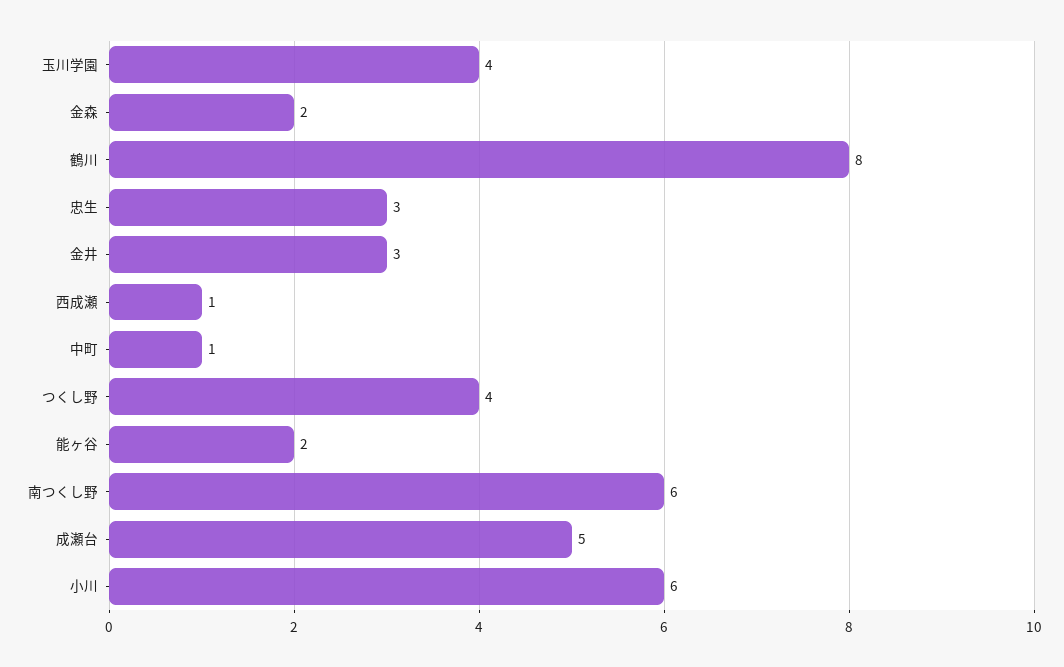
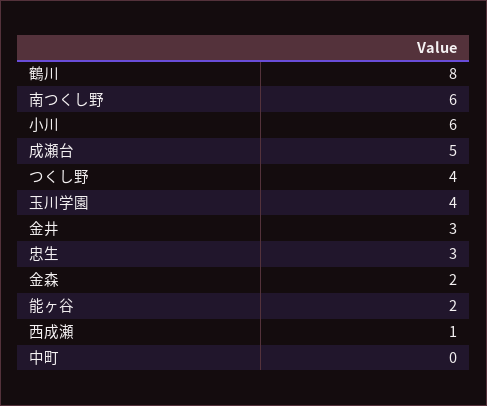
  {
    "玉川学園": 4,
    "金森": 2,
    "鶴川": 8,
    "忠生": 3,
    "金井": 3,
    "西成瀬": 1,
-   "中町": 1,
+   "中町": 0,
    "つくし野": 4,
    "能ヶ谷": 2,
    "南つくし野": 6,
    "成瀬台": 5,
    "小川": 6
  }

